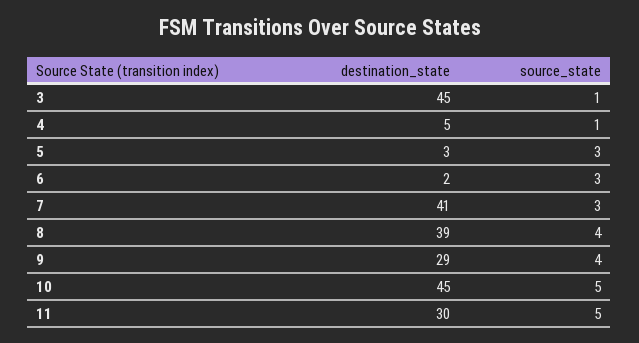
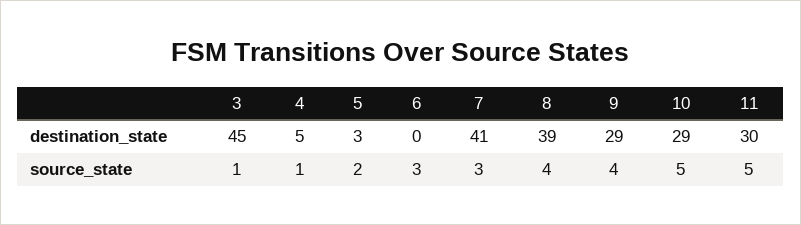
  {
    "destination_state": {
      "3": 45,
      "4": 5,
      "5": 3,
-     "6": 2,
+     "6": 0,
      "7": 41,
      "8": 39,
      "9": 29,
-     "10": 45,
+     "10": 29,
      "11": 30
    },
    "source_state": {
      "3": 1,
      "4": 1,
-     "5": 3,
+     "5": 2,
      "6": 3,
      "7": 3,
      "8": 4,
      "9": 4,
      "10": 5,
      "11": 5
    }
  }

